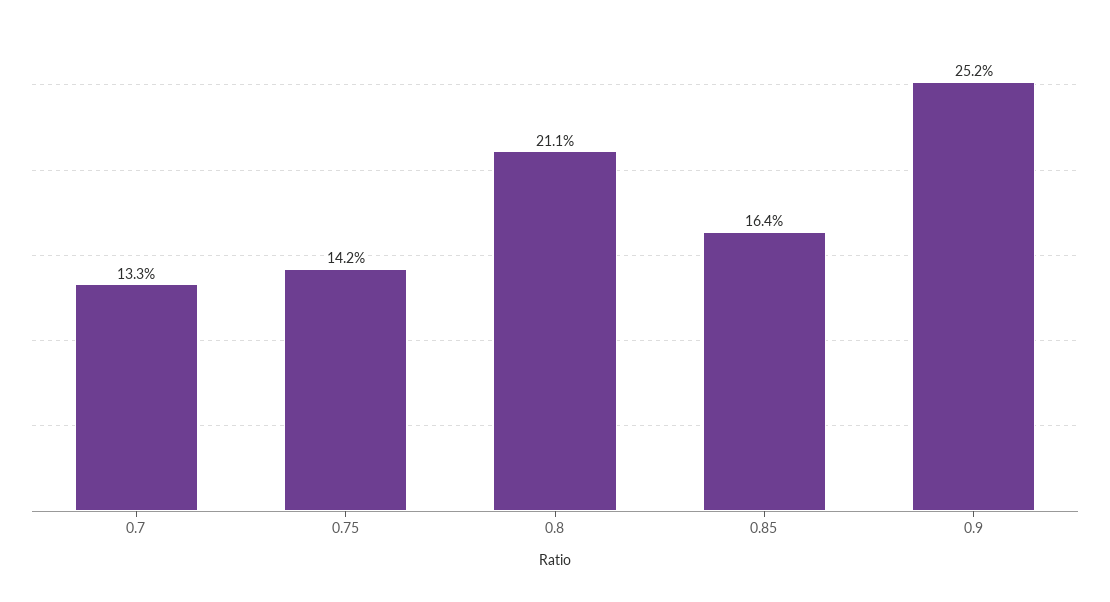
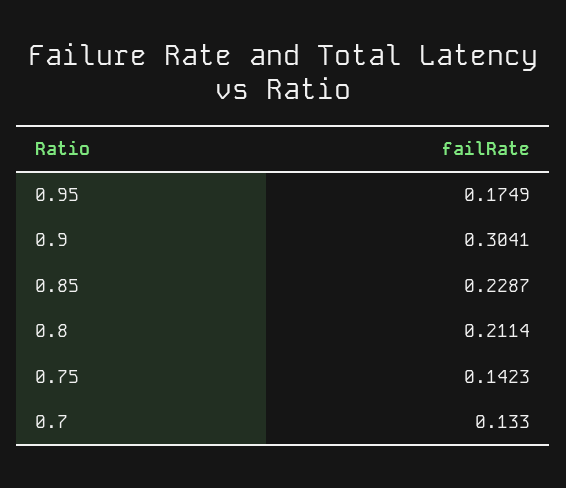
  {
    "0.7": 0.133,
    "0.75": 0.1423,
    "0.8": 0.2114,
-   "0.85": 0.164,
+   "0.85": 0.2287,
-   "0.9": 0.252
+   "0.9": 0.3041,
+   "0.95": 0.1749
  }

